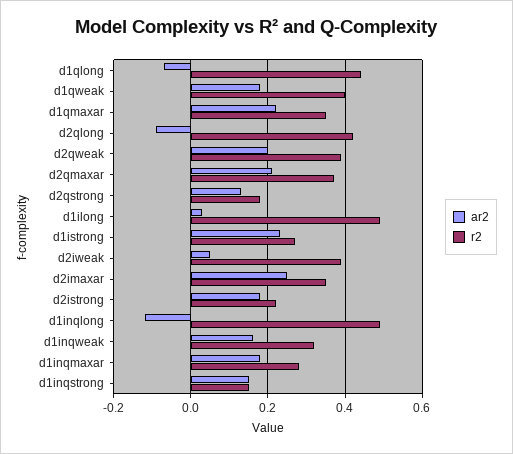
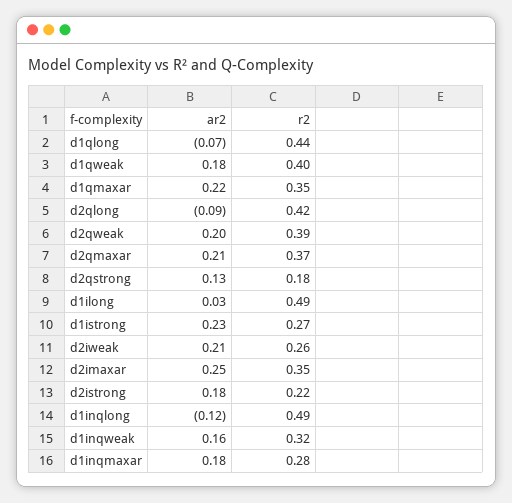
  {
    "ar2": {
      "d1qlong": -0.07,
      "d1qweak": 0.18,
      "d1qmaxar": 0.22,
      "d2qlong": -0.09,
      "d2qweak": 0.2,
      "d2qmaxar": 0.21,
      "d2qstrong": 0.13,
      "d1ilong": 0.03,
      "d1istrong": 0.23,
-     "d2iweak": 0.05,
+     "d2iweak": 0.21,
      "d2imaxar": 0.25,
      "d2istrong": 0.18,
      "d1inqlong": -0.12,
      "d1inqweak": 0.16,
-     "d1inqmaxar": 0.18,
+     "d1inqmaxar": 0.18
-     "d1inqstrong": 0.15
    },
    "r2": {
      "d1qlong": 0.44,
      "d1qweak": 0.4,
      "d1qmaxar": 0.35,
      "d2qlong": 0.42,
      "d2qweak": 0.39,
      "d2qmaxar": 0.37,
      "d2qstrong": 0.18,
      "d1ilong": 0.49,
      "d1istrong": 0.27,
-     "d2iweak": 0.4,
+     "d2iweak": 0.26,
      "d2imaxar": 0.35,
      "d2istrong": 0.22,
      "d1inqlong": 0.49,
      "d1inqweak": 0.32,
-     "d1inqmaxar": 0.28,
+     "d1inqmaxar": 0.28
-     "d1inqstrong": 0.15
    }
  }

